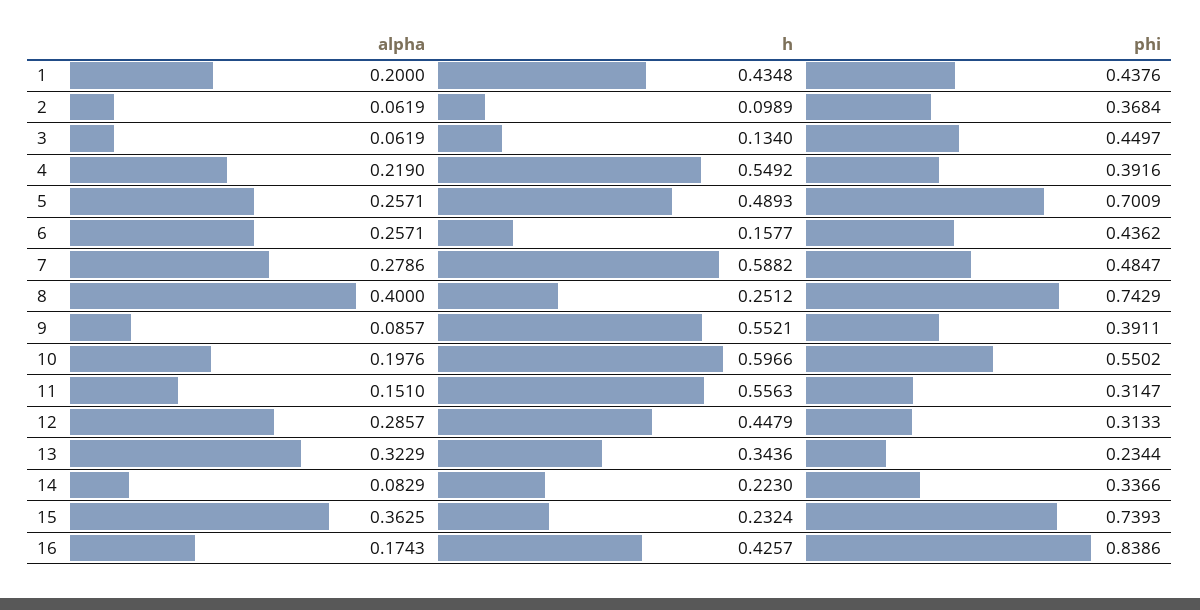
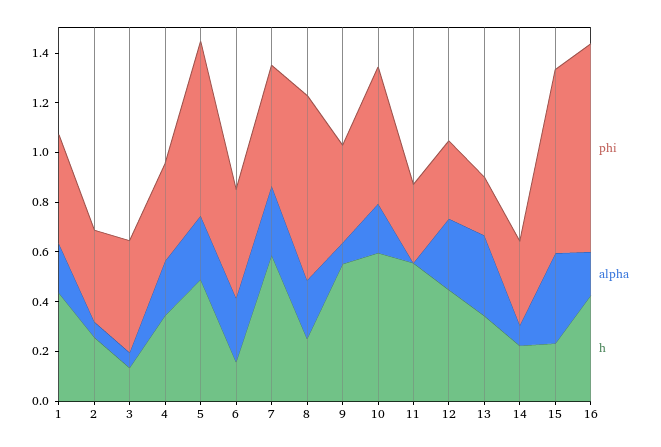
  {
    "alpha": {
      "1": 0.2,
      "2": 0.0619,
      "3": 0.0619,
      "4": 0.219,
      "5": 0.2571,
      "6": 0.2571,
      "7": 0.2786,
-     "8": 0.4,
+     "8": 0.25,
      "9": 0.0857,
      "10": 0.1976,
-     "11": 0.151,
+     "11": 0,
      "12": 0.2857,
      "13": 0.3229,
      "14": 0.0829,
      "15": 0.3625,
      "16": 0.1743
    },
    "h": {
      "1": 0.4348,
-     "2": 0.0989,
+     "2": 0.25,
      "3": 0.134,
-     "4": 0.5492,
+     "4": 0.35,
      "5": 0.4893,
      "6": 0.1577,
      "7": 0.5882,
      "8": 0.2512,
      "9": 0.5521,
      "10": 0.5966,
      "11": 0.5563,
      "12": 0.4479,
      "13": 0.3436,
      "14": 0.223,
      "15": 0.2324,
      "16": 0.4257
    },
    "phi": {
      "1": 0.4376,
      "2": 0.3684,
      "3": 0.4497,
      "4": 0.3916,
      "5": 0.7009,
      "6": 0.4362,
      "7": 0.4847,
      "8": 0.7429,
      "9": 0.3911,
      "10": 0.5502,
      "11": 0.3147,
      "12": 0.3133,
      "13": 0.2344,
      "14": 0.3366,
      "15": 0.7393,
      "16": 0.8386
    }
  }

